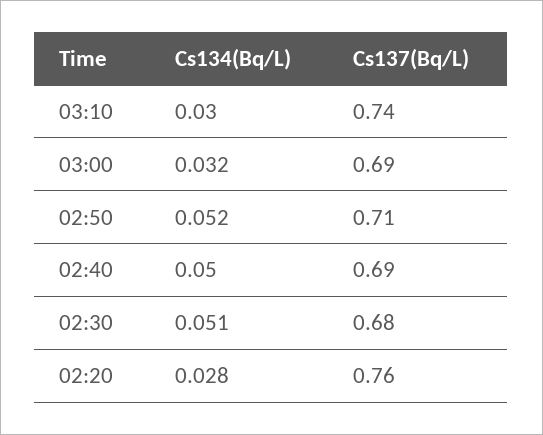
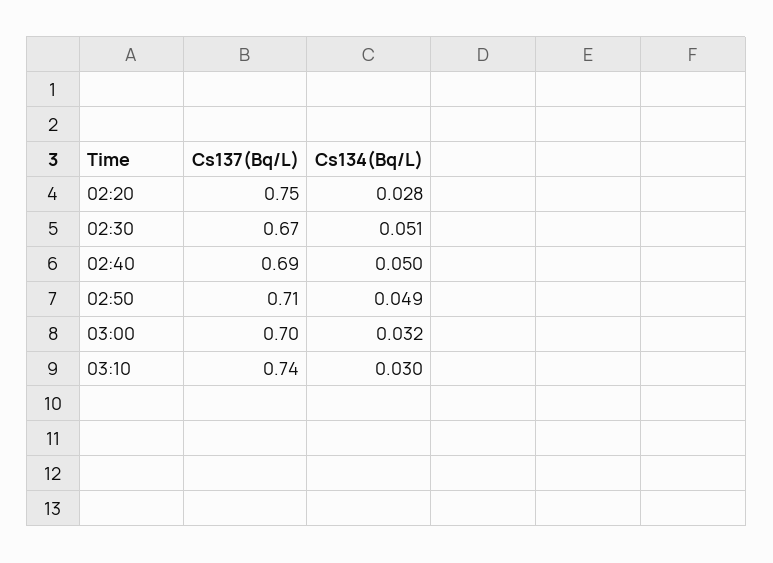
  {
    "Cs134(Bq/L)": {
      "03:10": 0.03,
      "03:00": 0.032,
-     "02:50": 0.052,
+     "02:50": 0.049,
      "02:40": 0.05,
      "02:30": 0.051,
      "02:20": 0.028
    },
    "Cs137(Bq/L)": {
      "03:10": 0.74,
-     "03:00": 0.69,
+     "03:00": 0.7,
      "02:50": 0.71,
      "02:40": 0.69,
-     "02:30": 0.68,
+     "02:30": 0.67,
-     "02:20": 0.76
+     "02:20": 0.75
    }
  }

